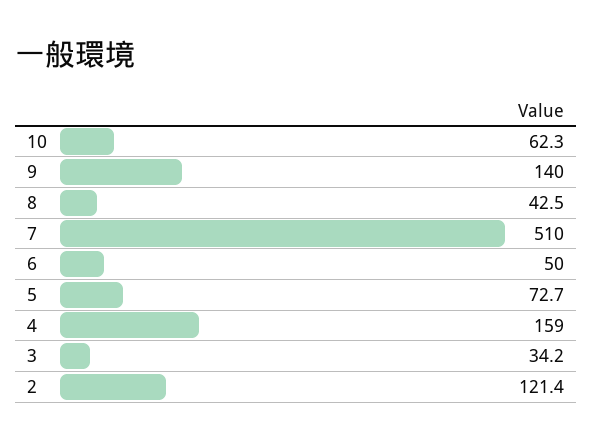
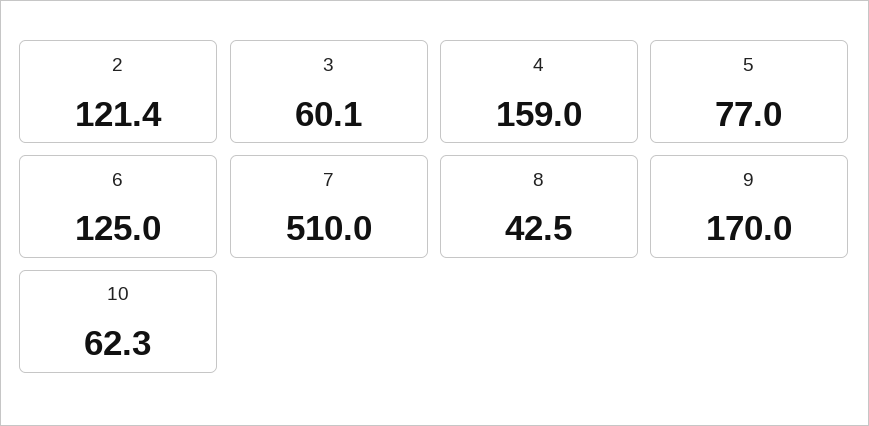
  {
    "10": 62.3,
-   "9": 140,
+   "9": 170,
    "8": 42.5,
    "7": 510,
-   "6": 50,
+   "6": 125,
-   "5": 72.7,
+   "5": 77,
    "4": 159,
-   "3": 34.2,
+   "3": 60.1,
    "2": 121.4
  }

